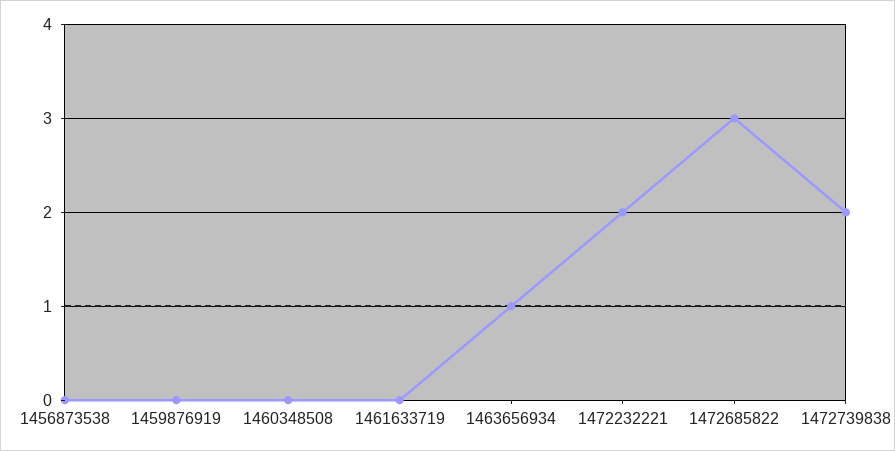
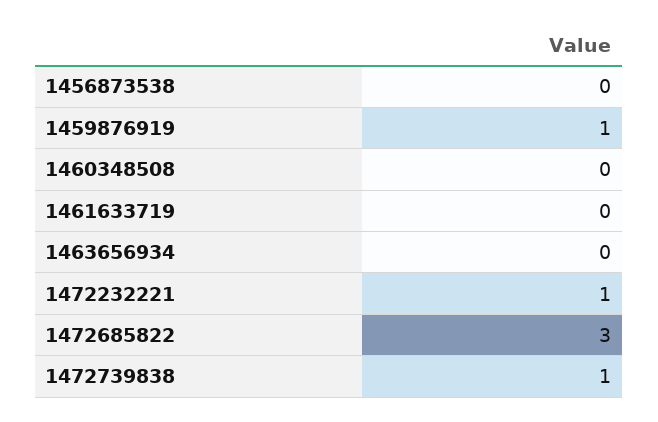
  {
    "1456873538": 0,
-   "1459876919": 0,
+   "1459876919": 1,
    "1460348508": 0,
    "1461633719": 0,
-   "1463656934": 1,
+   "1463656934": 0,
-   "1472232221": 2,
+   "1472232221": 1,
    "1472685822": 3,
-   "1472739838": 2
+   "1472739838": 1
  }

